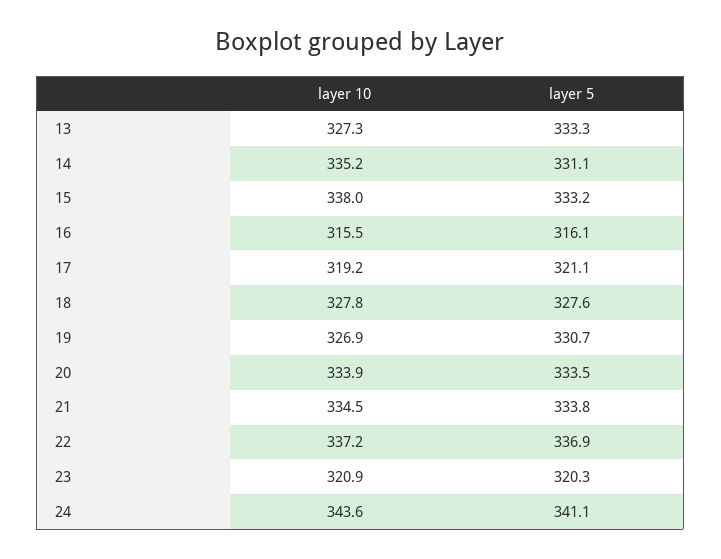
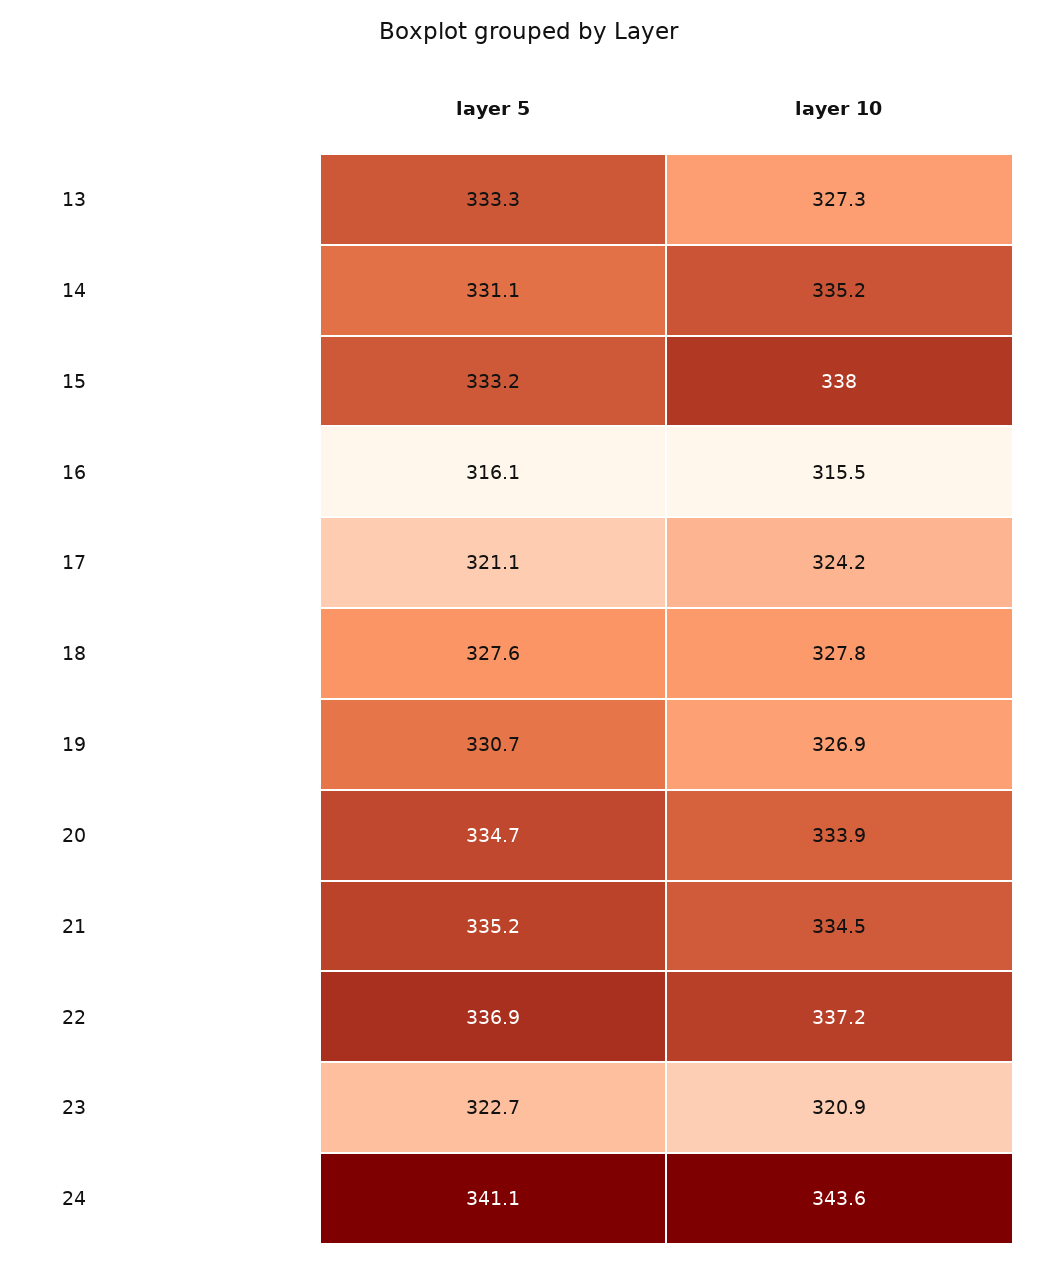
  {
    "layer 10": {
      "13": 327.3,
      "14": 335.2,
      "15": 338,
      "16": 315.5,
-     "17": 319.2,
+     "17": 324.2,
      "18": 327.8,
      "19": 326.9,
      "20": 333.9,
      "21": 334.5,
      "22": 337.2,
      "23": 320.9,
      "24": 343.6
    },
    "layer 5": {
      "13": 333.3,
      "14": 331.1,
      "15": 333.2,
      "16": 316.1,
      "17": 321.1,
      "18": 327.6,
      "19": 330.7,
-     "20": 333.5,
+     "20": 334.7,
-     "21": 333.8,
+     "21": 335.2,
      "22": 336.9,
-     "23": 320.3,
+     "23": 322.7,
      "24": 341.1
    }
  }

